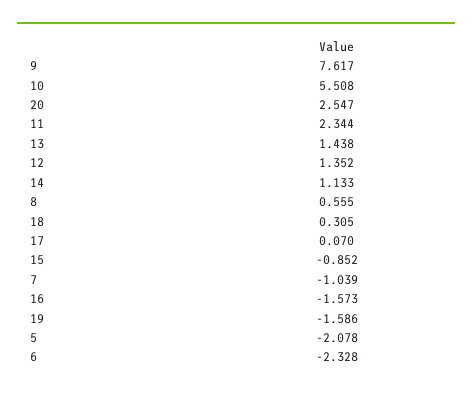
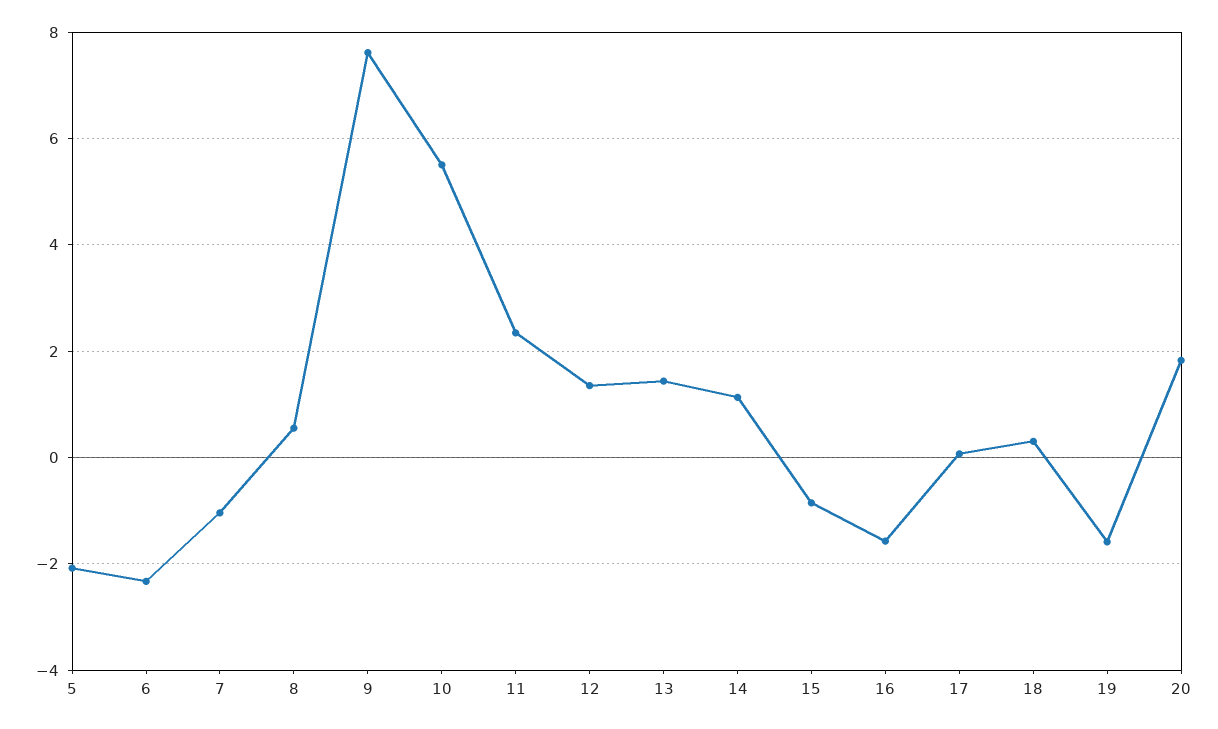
  {
    "9": 7.617,
    "10": 5.508,
-   "20": 2.547,
+   "20": 1.8,
    "11": 2.344,
    "13": 1.438,
    "12": 1.352,
    "14": 1.133,
    "8": 0.555,
    "18": 0.305,
    "17": 0.07,
    "15": -0.852,
    "7": -1.039,
    "16": -1.573,
    "19": -1.586,
    "5": -2.078,
    "6": -2.328
  }

